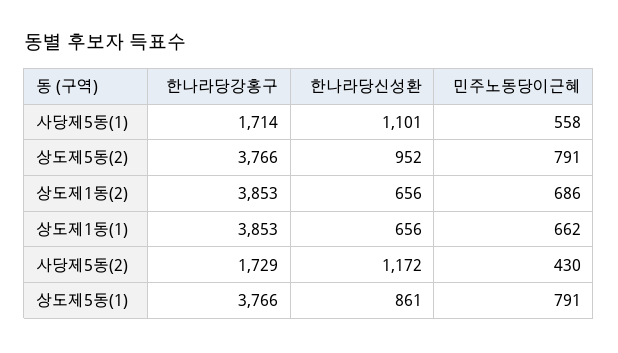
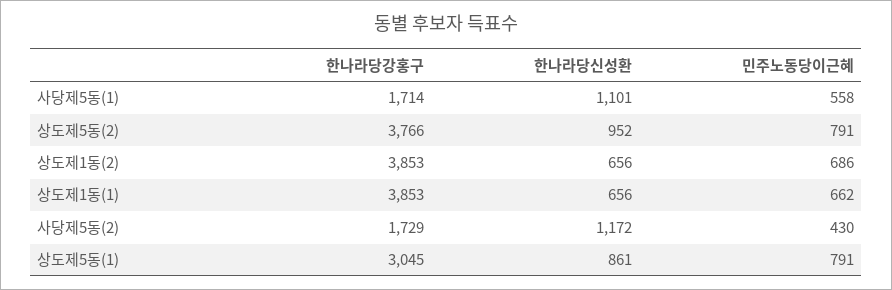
  {
    "한나라당강홍구": {
      "사당제5동(1)": 1714,
      "상도제5동(2)": 3766,
      "상도제1동(2)": 3853,
      "상도제1동(1)": 3853,
      "사당제5동(2)": 1729,
-     "상도제5동(1)": 3766
+     "상도제5동(1)": 3045
    },
    "한나라당신성환": {
      "사당제5동(1)": 1101,
      "상도제5동(2)": 952,
      "상도제1동(2)": 656,
      "상도제1동(1)": 656,
      "사당제5동(2)": 1172,
      "상도제5동(1)": 861
    },
    "민주노동당이근혜": {
      "사당제5동(1)": 558,
      "상도제5동(2)": 791,
      "상도제1동(2)": 686,
      "상도제1동(1)": 662,
      "사당제5동(2)": 430,
      "상도제5동(1)": 791
    }
  }

